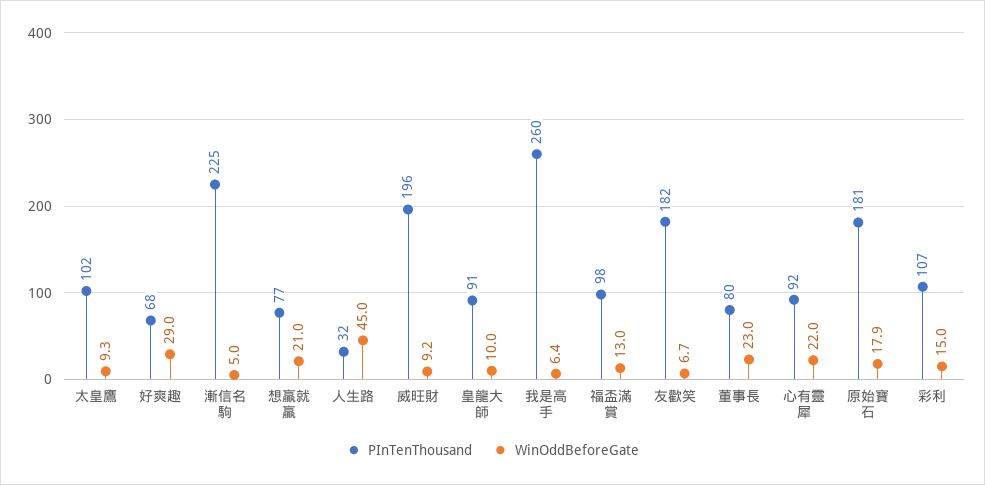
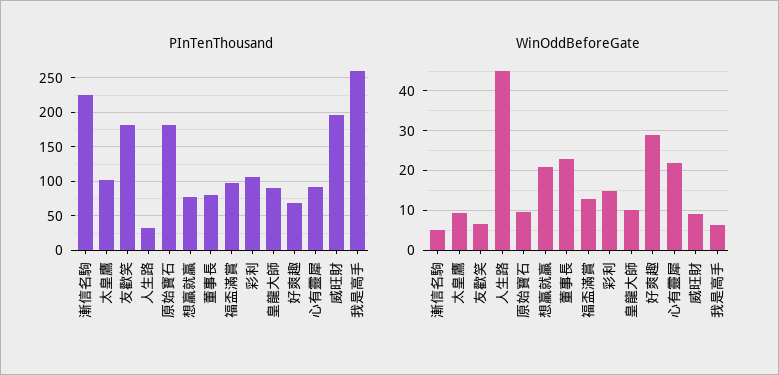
  {
    "PInTenThousand": {
      "太皇鷹": 102,
      "好爽趣": 68,
      "漸信名駒": 225,
      "想贏就贏": 77,
      "人生路": 32,
      "威旺財": 196,
      "皇龍大師": 91,
      "我是高手": 260,
      "福盃滿賞": 98,
      "友歡笑": 182,
      "董事長": 80,
      "心有靈犀": 92,
      "原始寶石": 181,
      "彩利": 107
    },
    "WinOddBeforeGate": {
      "太皇鷹": 9.3,
      "好爽趣": 29,
      "漸信名駒": 5,
      "想贏就贏": 21,
      "人生路": 45,
      "威旺財": 9.2,
      "皇龍大師": 10,
      "我是高手": 6.4,
      "福盃滿賞": 13,
      "友歡笑": 6.7,
      "董事長": 23,
      "心有靈犀": 22,
-     "原始寶石": 17.9,
+     "原始寶石": 10,
      "彩利": 15
    }
  }

